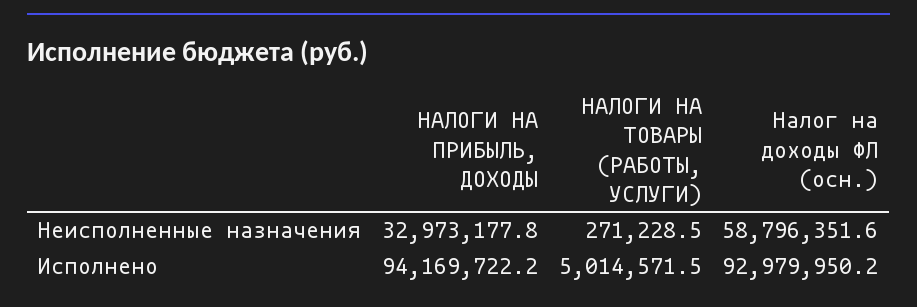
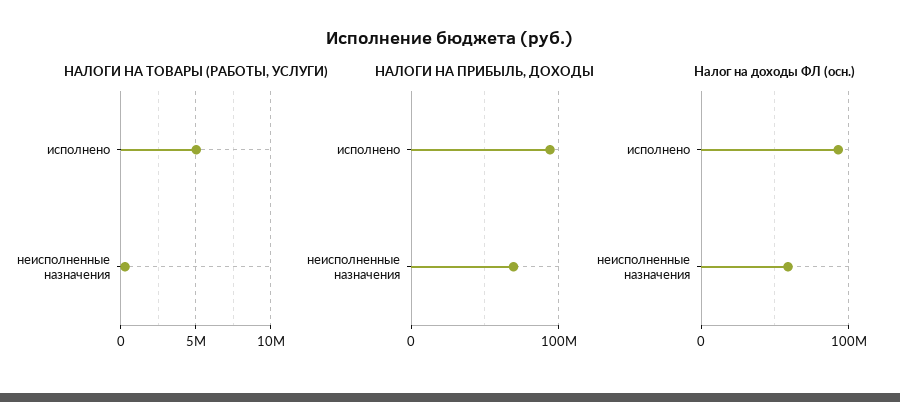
  {
    "НАЛОГИ НА ПРИБЫЛЬ, ДОХОДЫ": {
-     "Неисполненные назначения": 32973177.8,
+     "Неисполненные назначения": 70000000,
      "Исполнено": 94169722.2
    },
    "НАЛОГИ НА ТОВАРЫ (РАБОТЫ, УСЛУГИ)": {
      "Неисполненные назначения": 271228.5,
      "Исполнено": 5014571.5
    },
    "Налог на доходы ФЛ (осн.)": {
      "Неисполненные назначения": 58796351.6,
      "Исполнено": 92979950.2
    }
  }

